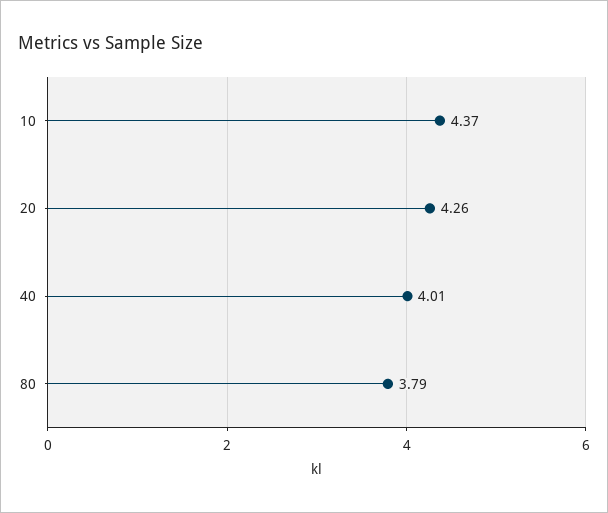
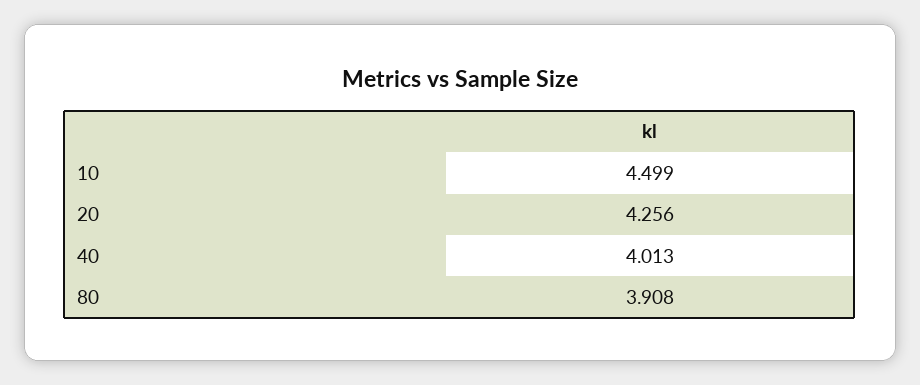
  {
-   "10": 4.37,
+   "10": 4.499,
    "20": 4.256,
    "40": 4.013,
-   "80": 3.79
+   "80": 3.908
  }

